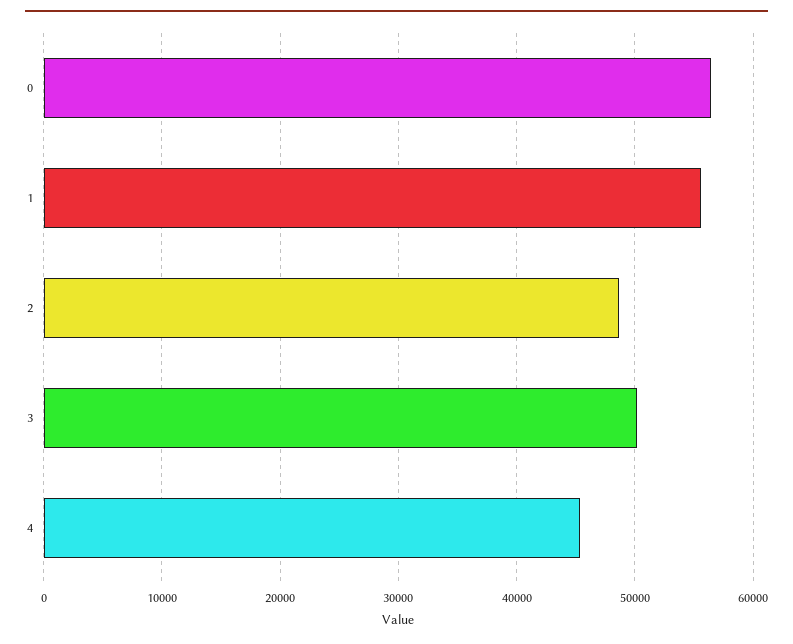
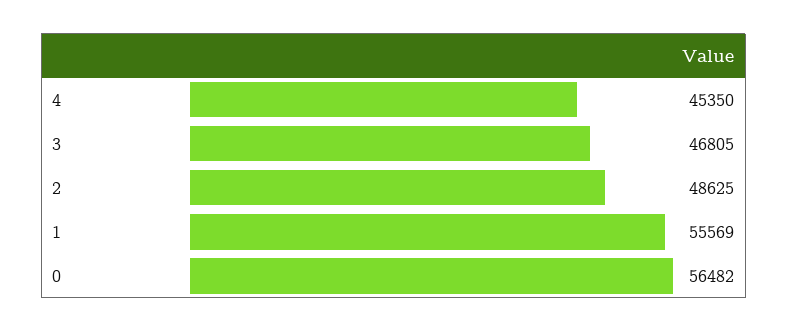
  {
    "0": 56482,
    "1": 55569,
    "2": 48625,
-   "3": 50000,
+   "3": 46805,
    "4": 45350
  }

